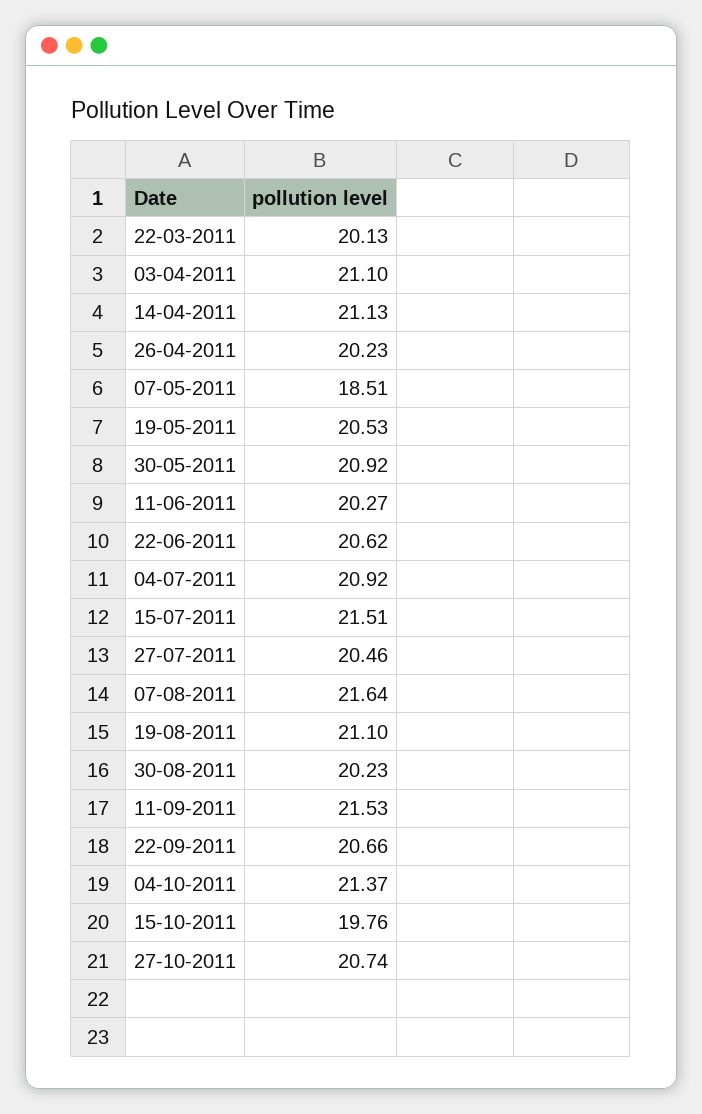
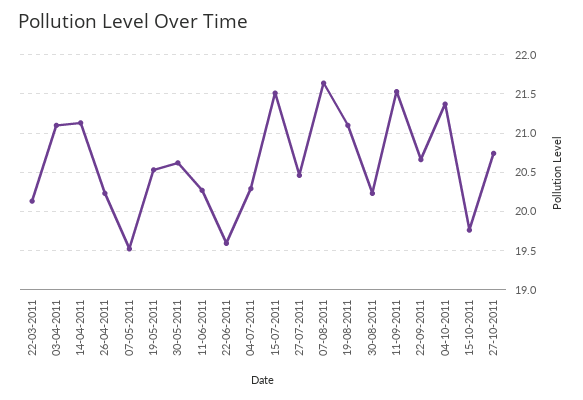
  {
    "22-03-2011": 20.13,
    "03-04-2011": 21.1,
    "14-04-2011": 21.13,
    "26-04-2011": 20.23,
-   "07-05-2011": 18.51,
+   "07-05-2011": 19.5,
    "19-05-2011": 20.53,
-   "30-05-2011": 20.92,
+   "30-05-2011": 20.6,
    "11-06-2011": 20.27,
-   "22-06-2011": 20.62,
+   "22-06-2011": 19.6,
-   "04-07-2011": 20.92,
+   "04-07-2011": 20.3,
    "15-07-2011": 21.51,
    "27-07-2011": 20.46,
    "07-08-2011": 21.64,
    "19-08-2011": 21.1,
    "30-08-2011": 20.23,
    "11-09-2011": 21.53,
    "22-09-2011": 20.66,
    "04-10-2011": 21.37,
    "15-10-2011": 19.76,
    "27-10-2011": 20.74
  }

